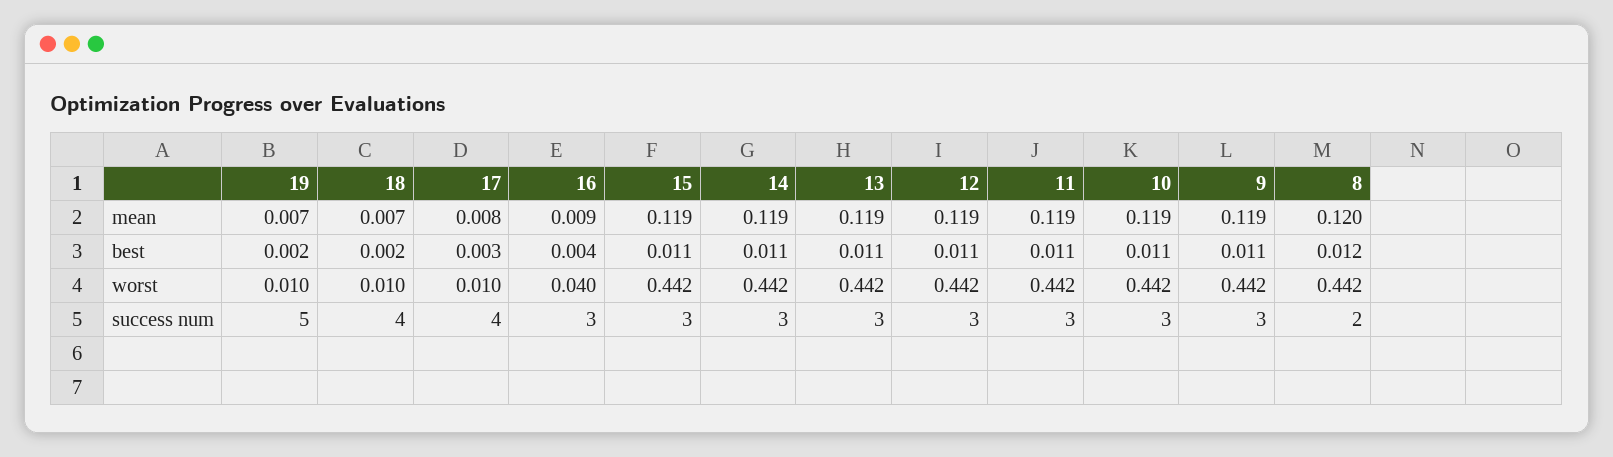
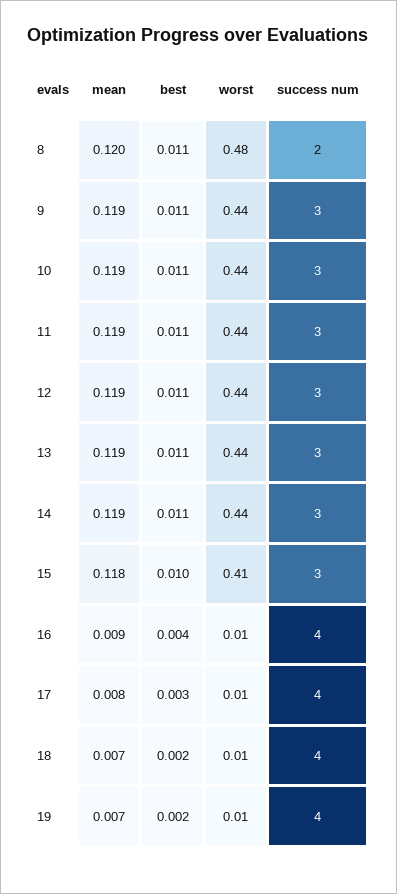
  {
    "19": {
      "mean": 0.007,
      "best": 0.002,
      "worst": 0.01,
-     "success num": 5
+     "success num": 4
    },
    "18": {
      "mean": 0.007,
      "best": 0.002,
      "worst": 0.01,
      "success num": 4
    },
    "17": {
      "mean": 0.008,
      "best": 0.003,
      "worst": 0.01,
      "success num": 4
    },
    "16": {
      "mean": 0.009,
      "best": 0.004,
-     "worst": 0.04,
+     "worst": 0.01,
-     "success num": 3
+     "success num": 4
    },
    "15": {
-     "mean": 0.119,
+     "mean": 0.118,
-     "best": 0.011,
+     "best": 0.01,
-     "worst": 0.442,
+     "worst": 0.41,
      "success num": 3
    },
    "14": {
      "mean": 0.119,
      "best": 0.011,
      "worst": 0.442,
      "success num": 3
    },
    "13": {
      "mean": 0.119,
      "best": 0.011,
      "worst": 0.442,
      "success num": 3
    },
    "12": {
      "mean": 0.119,
      "best": 0.011,
      "worst": 0.442,
      "success num": 3
    },
    "11": {
      "mean": 0.119,
      "best": 0.011,
      "worst": 0.442,
      "success num": 3
    },
    "10": {
      "mean": 0.119,
      "best": 0.011,
      "worst": 0.442,
      "success num": 3
    },
    "9": {
      "mean": 0.119,
      "best": 0.011,
      "worst": 0.442,
      "success num": 3
    },
    "8": {
      "mean": 0.12,
-     "best": 0.012,
+     "best": 0.011,
-     "worst": 0.442,
+     "worst": 0.48,
      "success num": 2
    }
  }

